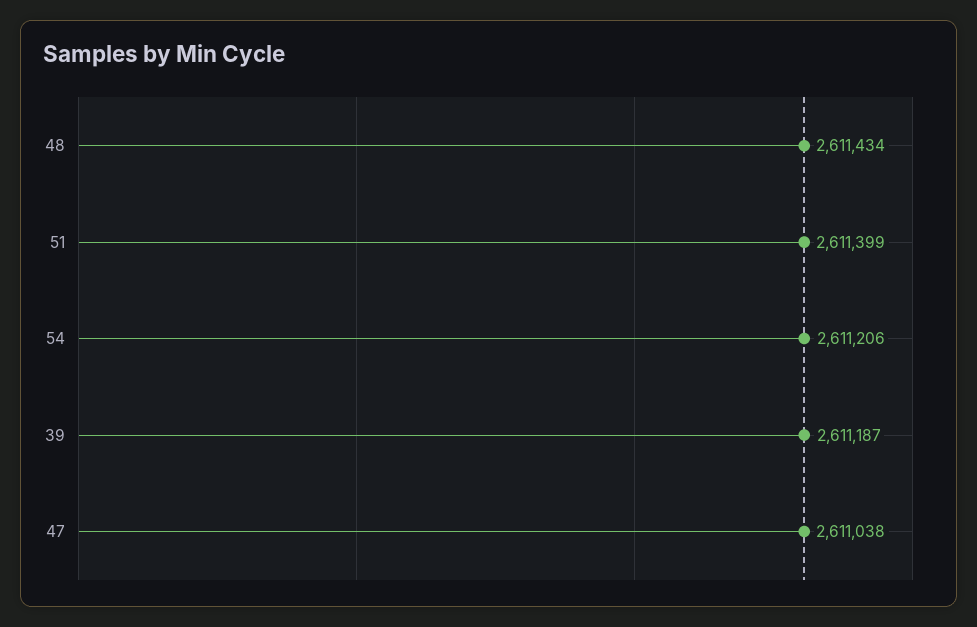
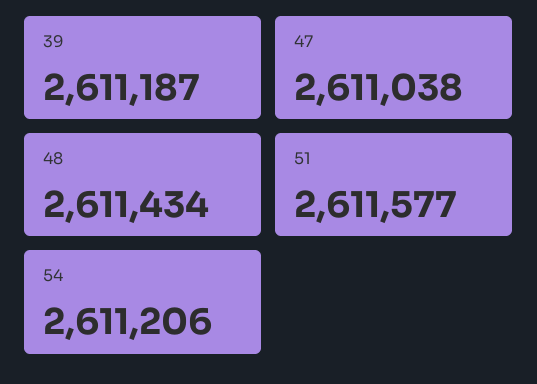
  {
    "48": 2611434,
-   "51": 2611399,
+   "51": 2611577,
    "54": 2611206,
    "39": 2611187,
    "47": 2611038
  }

